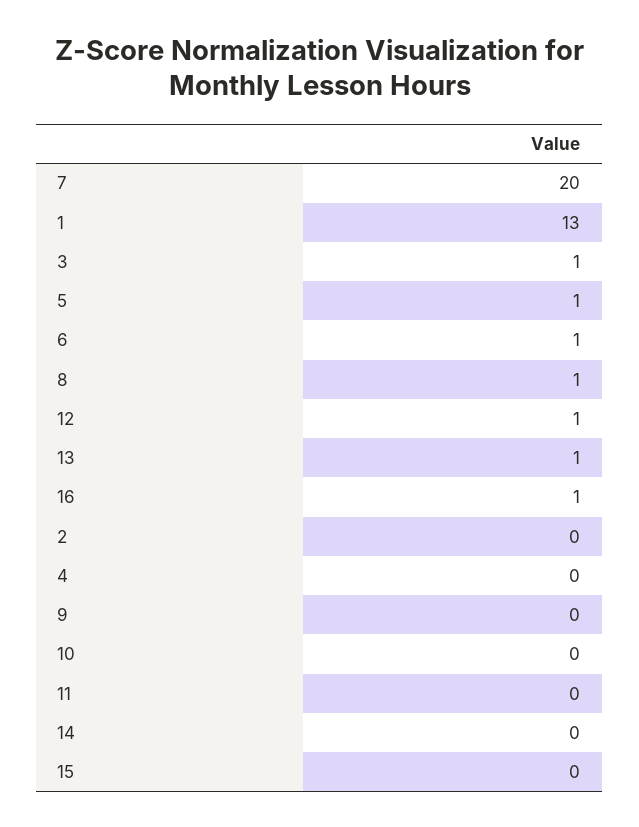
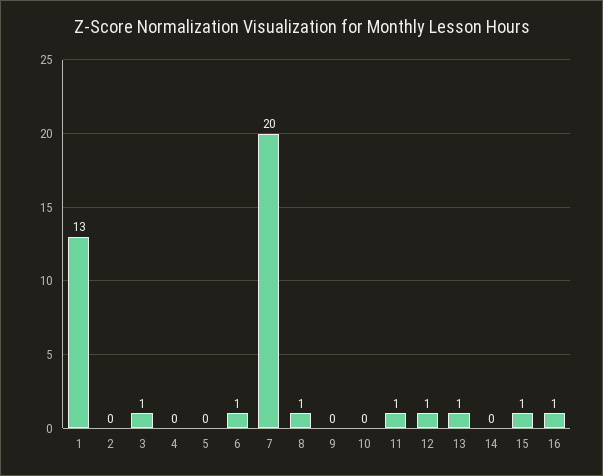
  {
    "7": 20,
    "1": 13,
    "3": 1,
-   "5": 1,
+   "5": 0,
    "6": 1,
    "8": 1,
    "12": 1,
    "13": 1,
    "16": 1,
    "2": 0,
    "4": 0,
    "9": 0,
    "10": 0,
-   "11": 0,
+   "11": 1,
    "14": 0,
-   "15": 0
+   "15": 1
  }

